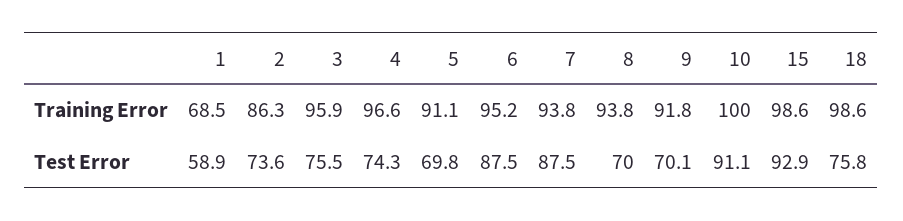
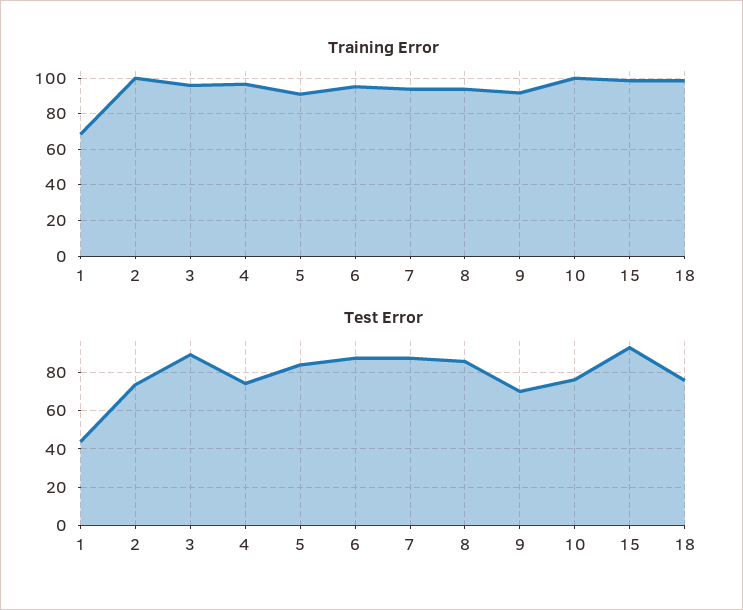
  {
    "Training Error": {
      "1": 68.5,
-     "2": 86.3,
+     "2": 100,
      "3": 95.9,
      "4": 96.6,
      "5": 91.1,
      "6": 95.2,
      "7": 93.8,
      "8": 93.8,
      "9": 91.8,
      "10": 100,
      "15": 98.6,
      "18": 98.6
    },
    "Test Error": {
-     "1": 58.9,
+     "1": 45,
      "2": 73.6,
-     "3": 75.5,
+     "3": 90,
      "4": 74.3,
-     "5": 69.8,
+     "5": 85,
      "6": 87.5,
      "7": 87.5,
-     "8": 70,
+     "8": 85,
      "9": 70.1,
-     "10": 91.1,
+     "10": 75,
      "15": 92.9,
      "18": 75.8
    }
  }

